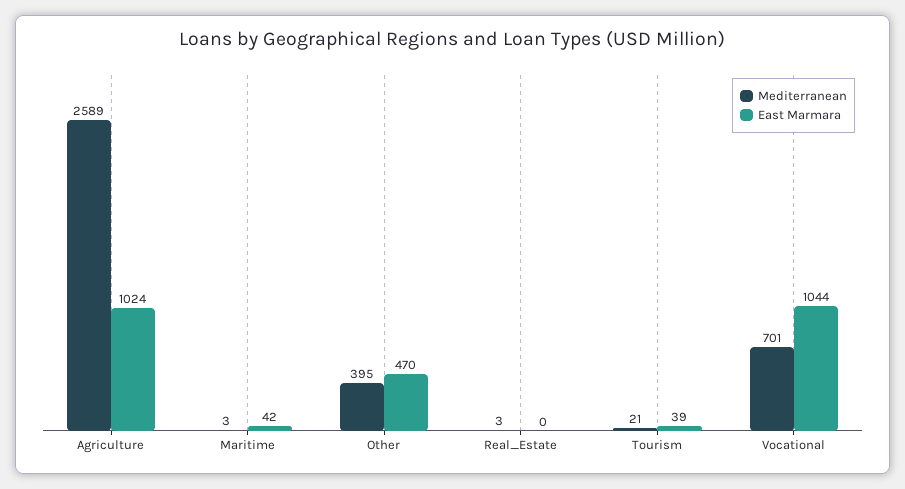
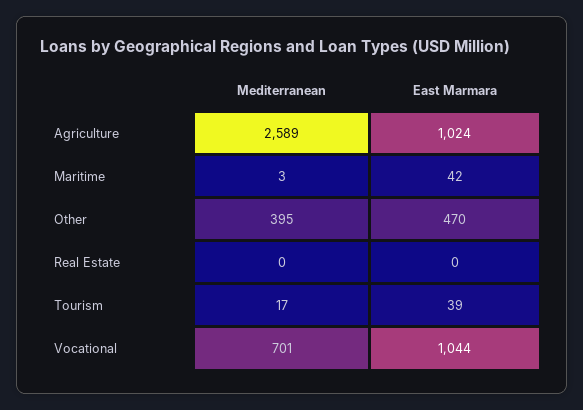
  {
    "Mediterranean": {
      "Agriculture": 2589,
      "Maritime": 3,
      "Other": 395,
-     "Real_Estate": 3,
+     "Real_Estate": 0,
-     "Tourism": 21,
+     "Tourism": 17,
      "Vocational": 701
    },
    "East Marmara": {
      "Agriculture": 1024,
      "Maritime": 42,
      "Other": 470,
      "Real_Estate": 0,
      "Tourism": 39,
      "Vocational": 1044
    }
  }

